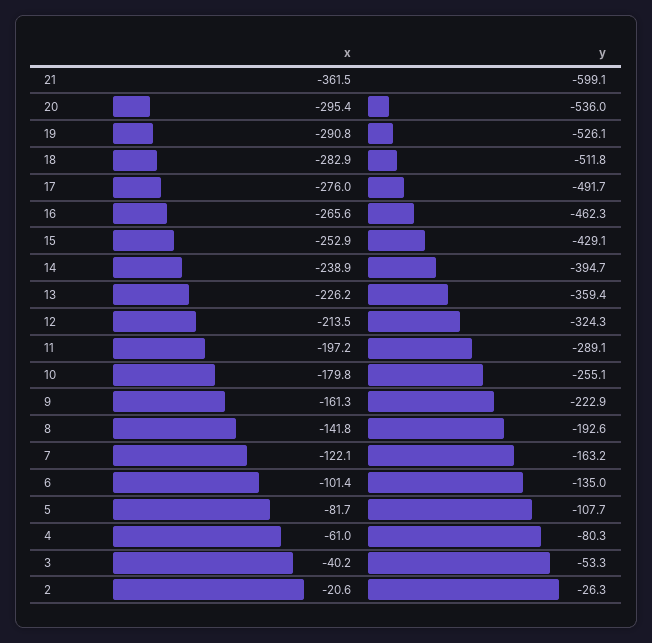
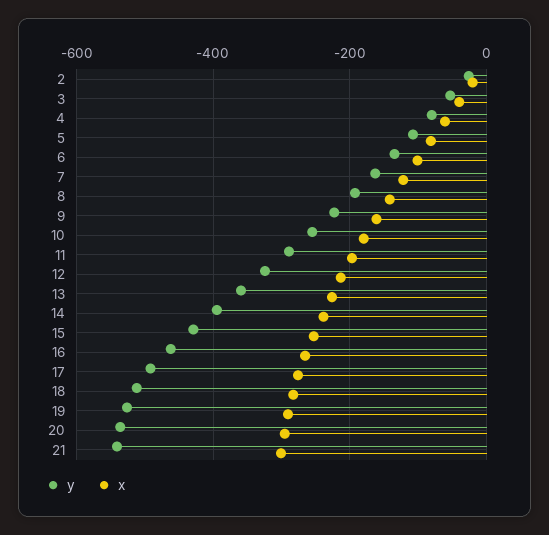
  {
    "x": {
-     "21": -361.5,
+     "21": -300,
      "20": -295.4,
      "19": -290.8,
      "18": -282.9,
      "17": -276,
      "16": -265.6,
      "15": -252.9,
      "14": -238.9,
      "13": -226.2,
      "12": -213.5,
      "11": -197.2,
      "10": -179.8,
      "9": -161.3,
      "8": -141.8,
      "7": -122.1,
      "6": -101.4,
      "5": -81.7,
      "4": -61,
      "3": -40.2,
      "2": -20.6
    },
    "y": {
-     "21": -599.1,
+     "21": -540,
      "20": -536,
      "19": -526.1,
      "18": -511.8,
      "17": -491.7,
      "16": -462.3,
      "15": -429.1,
      "14": -394.7,
      "13": -359.4,
      "12": -324.3,
      "11": -289.1,
      "10": -255.1,
      "9": -222.9,
      "8": -192.6,
      "7": -163.2,
      "6": -135,
      "5": -107.7,
      "4": -80.3,
      "3": -53.3,
      "2": -26.3
    }
  }

